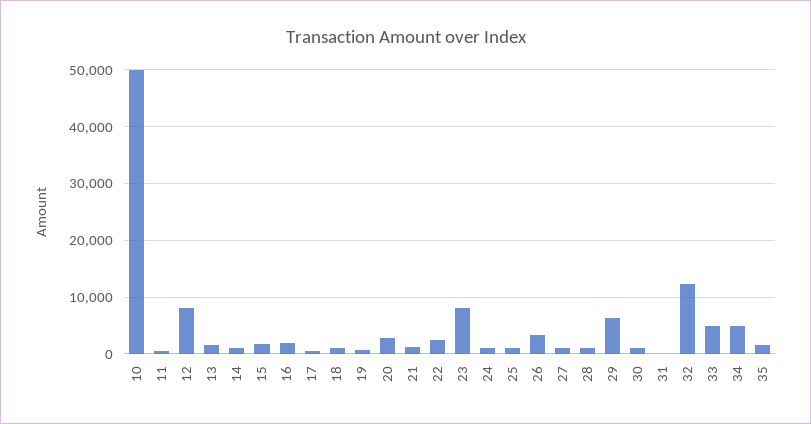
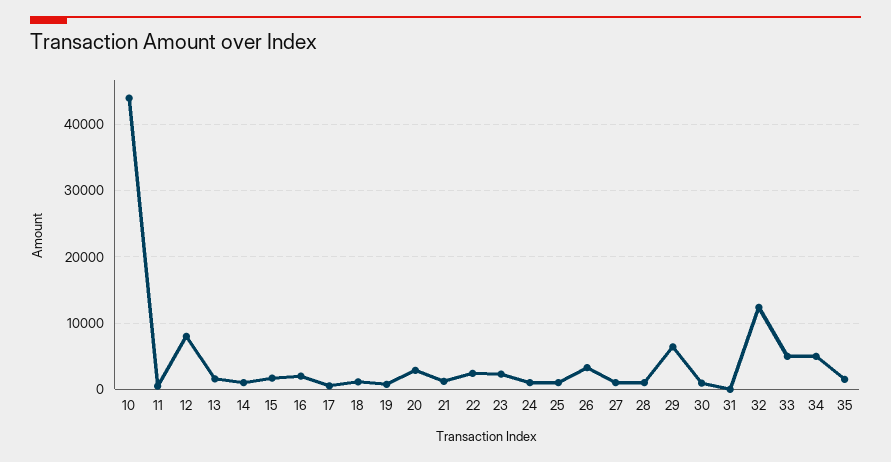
  {
-   "10": 50000,
+   "10": 44000,
    "11": 0,
    "12": 8000,
    "13": 2000,
    "14": 1000,
    "15": 2000,
    "16": 2000,
    "17": 1000,
    "18": 1000,
    "19": 1000,
    "20": 3000,
    "21": 1000,
    "22": 2000,
-   "23": 8000,
+   "23": 2000,
    "24": 1000,
    "25": 1000,
    "26": 3000,
    "27": 1000,
    "28": 1000,
    "29": 6000,
    "30": 1000,
    "31": 0,
    "32": 12000,
    "33": 5000,
    "34": 5000,
    "35": 2000
  }

